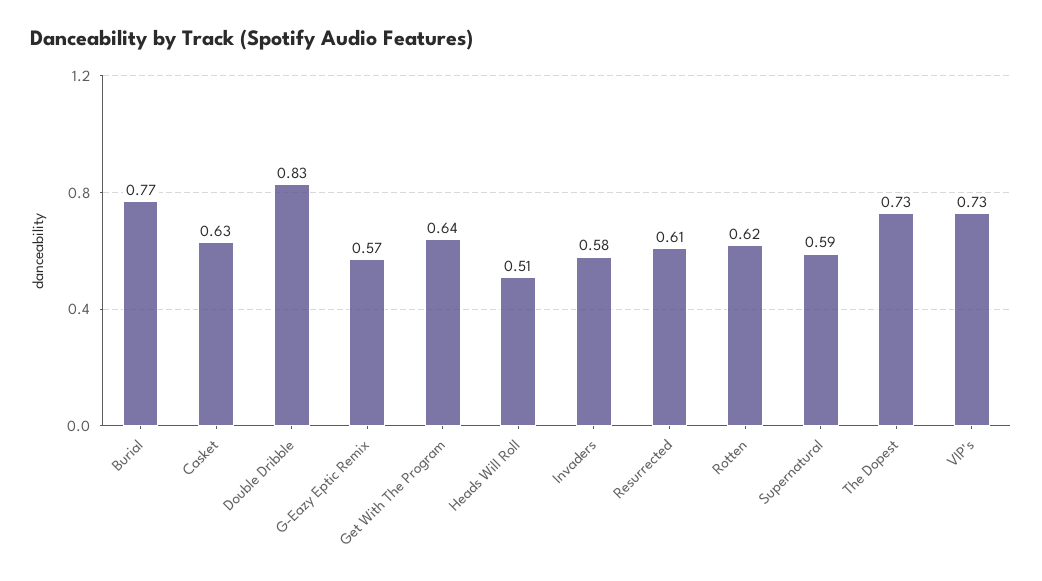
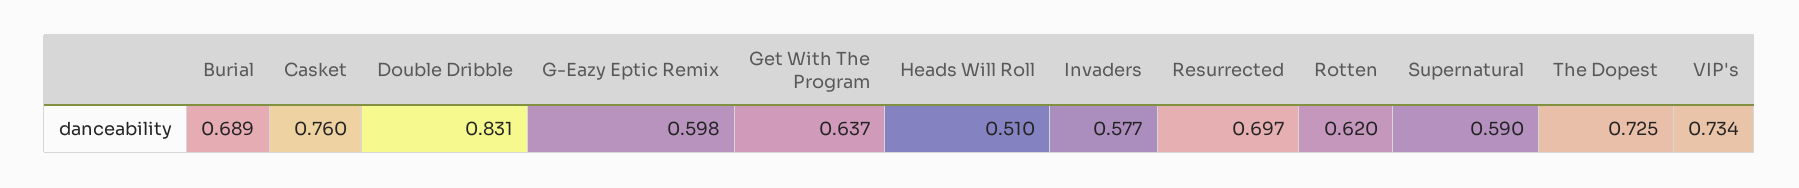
  {
-   "Burial": 0.77,
+   "Burial": 0.689,
-   "Casket": 0.63,
+   "Casket": 0.76,
    "Double Dribble": 0.831,
-   "G-Eazy Eptic Remix": 0.57,
+   "G-Eazy Eptic Remix": 0.598,
    "Get With The Program": 0.637,
    "Heads Will Roll": 0.51,
    "Invaders": 0.577,
-   "Resurrected": 0.61,
+   "Resurrected": 0.697,
    "Rotten": 0.62,
    "Supernatural": 0.59,
    "The Dopest": 0.725,
    "VIP's": 0.734
  }

